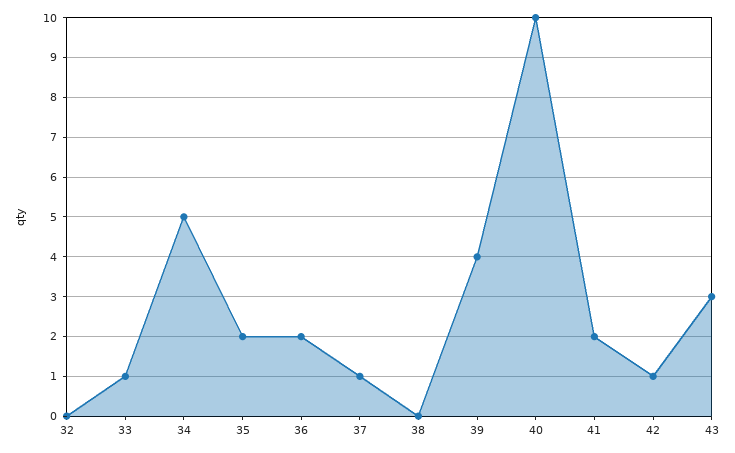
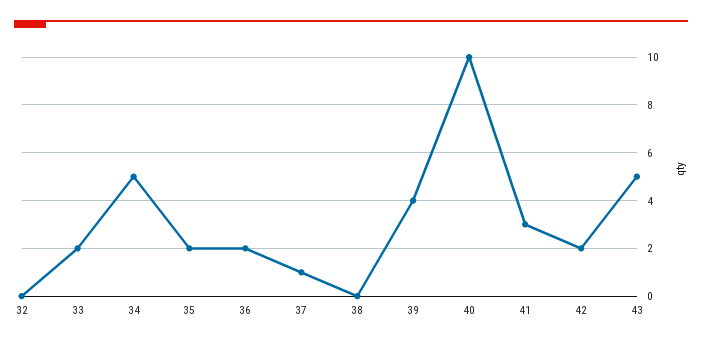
  {
    "32": 0,
-   "33": 1,
+   "33": 2,
    "34": 5,
    "35": 2,
    "36": 2,
    "37": 1,
    "38": 0,
    "39": 4,
    "40": 10,
-   "41": 2,
+   "41": 3,
-   "42": 1,
+   "42": 2,
-   "43": 3
+   "43": 5
  }

